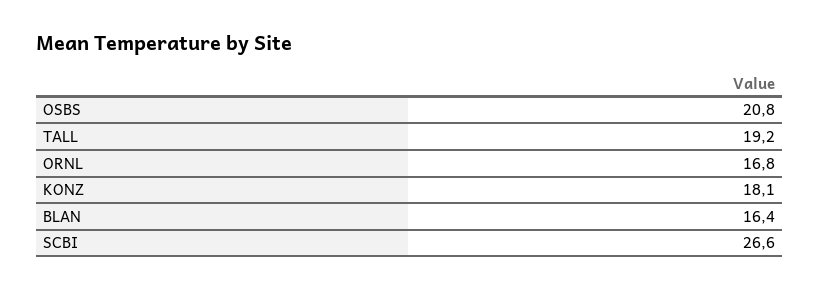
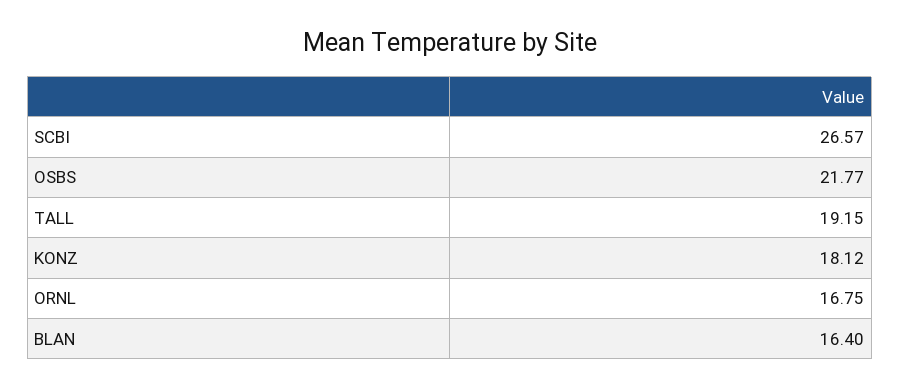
  {
-   "OSBS": 20.8,
+   "OSBS": 21.77,
    "TALL": 19.15,
    "ORNL": 16.75,
    "KONZ": 18.12,
    "BLAN": 16.4,
    "SCBI": 26.57
  }

